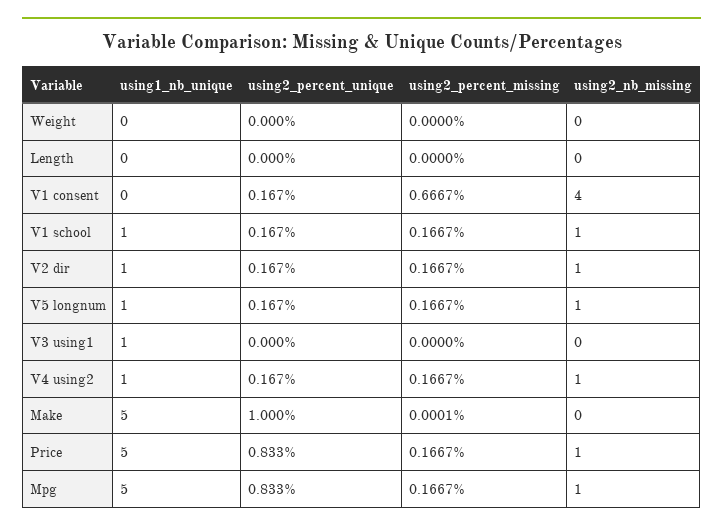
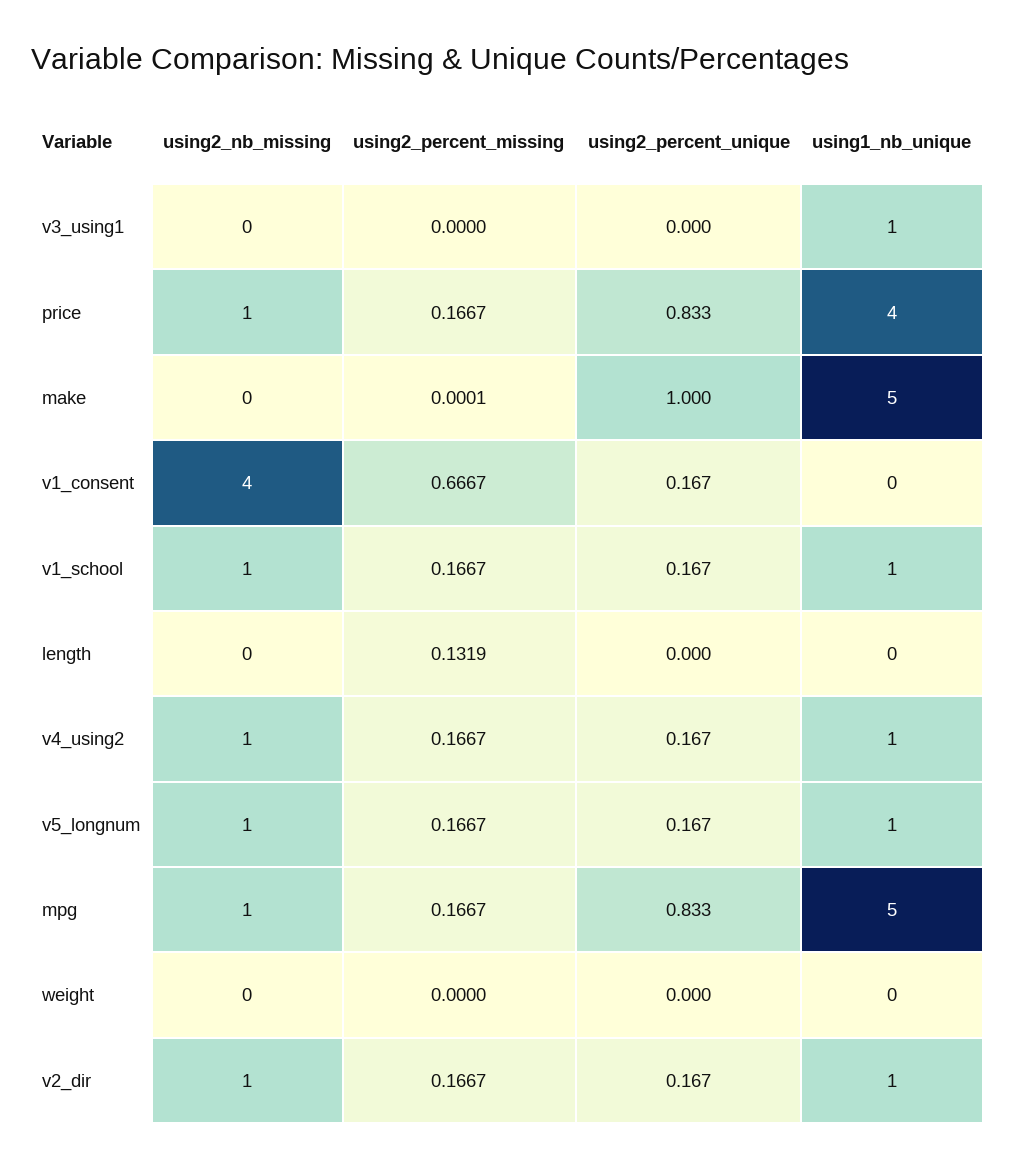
  {
    "using1_nb_unique": {
      "Weight": 0,
      "Length": 0,
      "V1 consent": 0,
      "V1 school": 1,
      "V2 dir": 1,
      "V5 longnum": 1,
      "V3 using1": 1,
      "V4 using2": 1,
      "Make": 5,
-     "Price": 5,
+     "Price": 4,
      "Mpg": 5
    },
    "using2_percent_unique": {
      "Weight": 0,
      "Length": 0,
      "V1 consent": 0.167,
      "V1 school": 0.167,
      "V2 dir": 0.167,
      "V5 longnum": 0.167,
      "V3 using1": 0,
      "V4 using2": 0.167,
      "Make": 1,
      "Price": 0.833,
      "Mpg": 0.833
    },
    "using2_percent_missing": {
      "Weight": 0,
-     "Length": 0,
+     "Length": 0.1319,
      "V1 consent": 0.6667,
      "V1 school": 0.1667,
      "V2 dir": 0.1667,
      "V5 longnum": 0.1667,
      "V3 using1": 0,
      "V4 using2": 0.1667,
      "Make": 0.0001,
      "Price": 0.1667,
      "Mpg": 0.1667
    },
    "using2_nb_missing": {
      "Weight": 0,
      "Length": 0,
      "V1 consent": 4,
      "V1 school": 1,
      "V2 dir": 1,
      "V5 longnum": 1,
      "V3 using1": 0,
      "V4 using2": 1,
      "Make": 0,
      "Price": 1,
      "Mpg": 1
    }
  }

